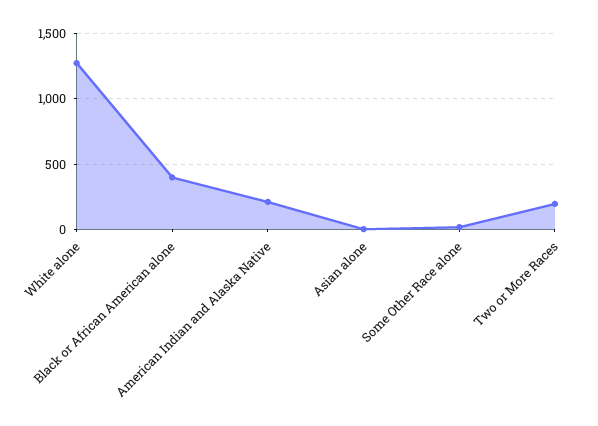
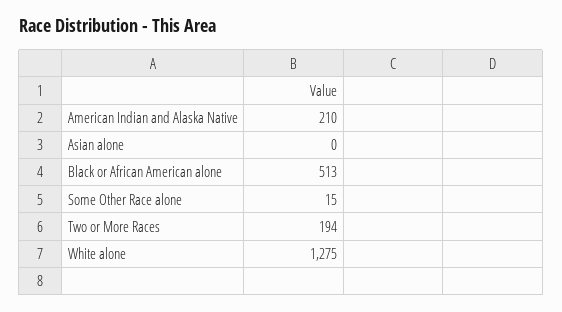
  {
    "White alone": 1275,
-   "Black or African American alone": 400,
+   "Black or African American alone": 513,
    "American Indian and Alaska Native": 210,
    "Asian alone": 0,
    "Some Other Race alone": 15,
    "Two or More Races": 194
  }

